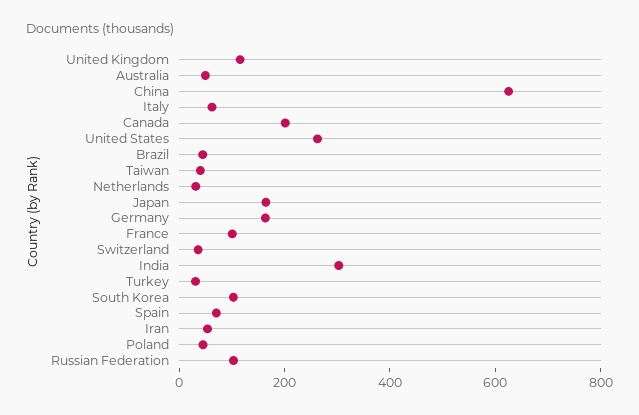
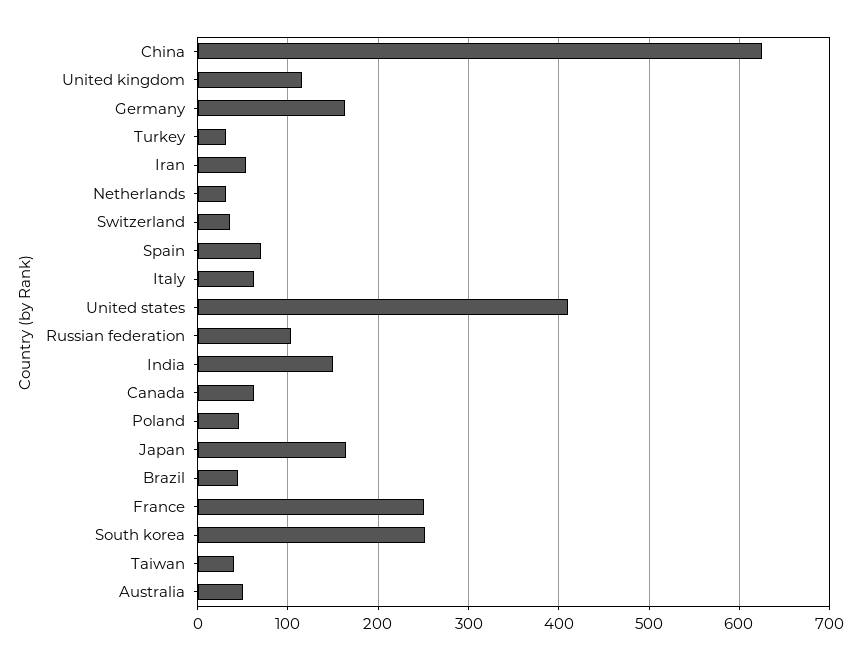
  {
    "United Kingdom": 120,
    "Australia": 50,
    "China": 630,
    "Italy": 60,
-   "Canada": 200,
+   "Canada": 60,
-   "United States": 250,
+   "United States": 410,
    "Brazil": 40,
    "Taiwan": 40,
    "Netherlands": 30,
    "Japan": 160,
    "Germany": 160,
-   "France": 100,
+   "France": 250,
    "Switzerland": 40,
-   "India": 300,
+   "India": 150,
    "Turkey": 30,
-   "South Korea": 100,
+   "South Korea": 250,
    "Spain": 70,
    "Iran": 50,
    "Poland": 50,
    "Russian Federation": 100
  }

